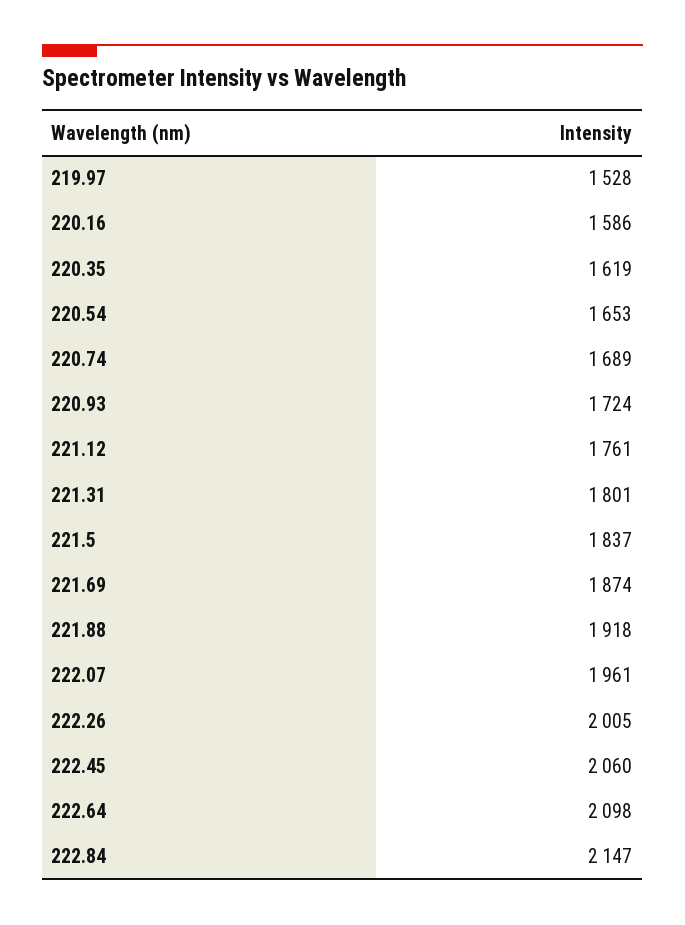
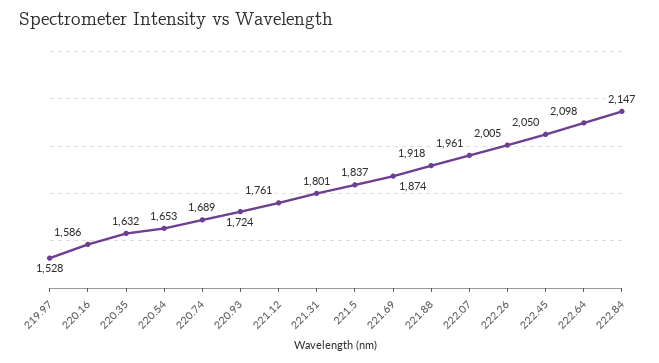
  {
    "219.97": 1528,
    "220.16": 1586,
-   "220.35": 1619,
+   "220.35": 1632,
    "220.54": 1653,
    "220.74": 1689,
    "220.93": 1724,
    "221.12": 1761,
    "221.31": 1801,
    "221.5": 1837,
    "221.69": 1874,
    "221.88": 1918,
    "222.07": 1961,
    "222.26": 2005,
-   "222.45": 2060,
+   "222.45": 2050,
    "222.64": 2098,
    "222.84": 2147
  }

